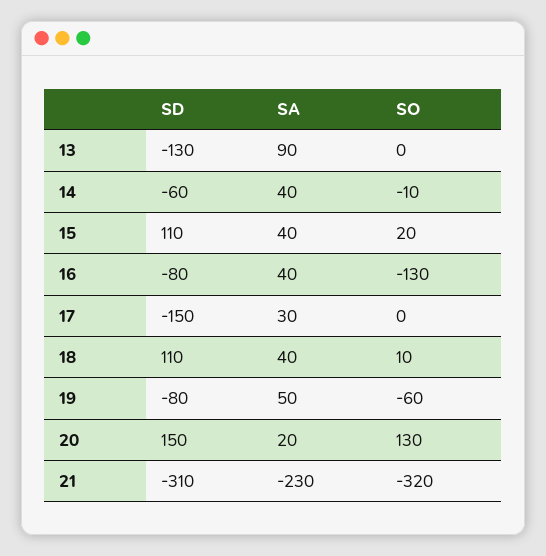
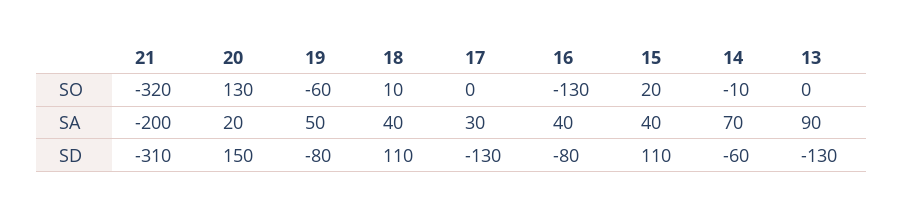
  {
    "SD": {
      "13": -130,
      "14": -60,
      "15": 110,
      "16": -80,
-     "17": -150,
+     "17": -130,
      "18": 110,
      "19": -80,
      "20": 150,
      "21": -310
    },
    "SA": {
      "13": 90,
-     "14": 40,
+     "14": 70,
      "15": 40,
      "16": 40,
      "17": 30,
      "18": 40,
      "19": 50,
      "20": 20,
-     "21": -230
+     "21": -200
    },
    "SO": {
      "13": 0,
      "14": -10,
      "15": 20,
      "16": -130,
      "17": 0,
      "18": 10,
      "19": -60,
      "20": 130,
      "21": -320
    }
  }

